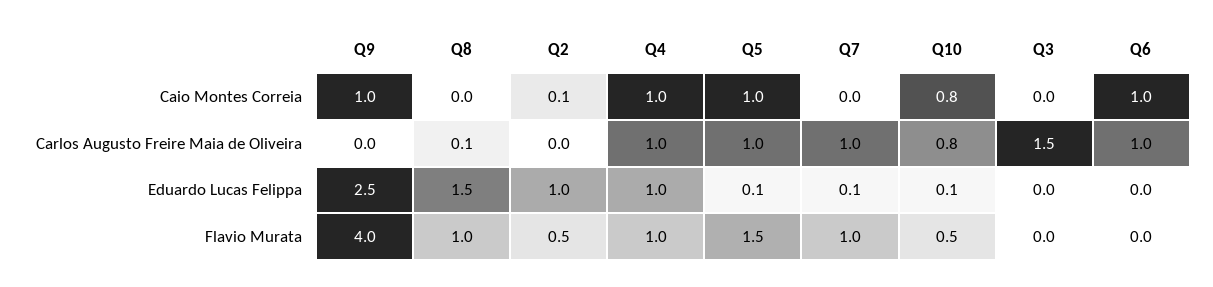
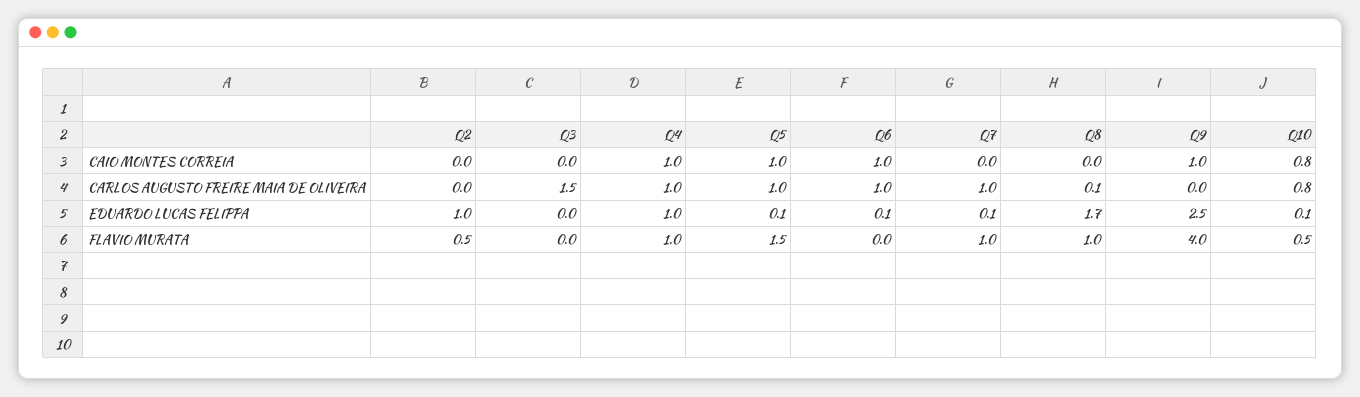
  {
    "Q9": {
      "Caio Montes Correia": 1,
      "Carlos Augusto Freire Maia de Oliveira": 0,
      "Eduardo Lucas Felippa": 2.5,
      "Flavio Murata": 4
    },
    "Q8": {
      "Caio Montes Correia": 0,
      "Carlos Augusto Freire Maia de Oliveira": 0.1,
-     "Eduardo Lucas Felippa": 1.5,
+     "Eduardo Lucas Felippa": 1.7,
      "Flavio Murata": 1
    },
    "Q2": {
-     "Caio Montes Correia": 0.1,
+     "Caio Montes Correia": 0,
      "Carlos Augusto Freire Maia de Oliveira": 0,
      "Eduardo Lucas Felippa": 1,
      "Flavio Murata": 0.5
    },
    "Q4": {
      "Caio Montes Correia": 1,
      "Carlos Augusto Freire Maia de Oliveira": 1,
      "Eduardo Lucas Felippa": 1,
      "Flavio Murata": 1
    },
    "Q5": {
      "Caio Montes Correia": 1,
      "Carlos Augusto Freire Maia de Oliveira": 1,
      "Eduardo Lucas Felippa": 0.1,
      "Flavio Murata": 1.5
    },
    "Q7": {
      "Caio Montes Correia": 0,
      "Carlos Augusto Freire Maia de Oliveira": 1,
      "Eduardo Lucas Felippa": 0.1,
      "Flavio Murata": 1
    },
    "Q10": {
      "Caio Montes Correia": 0.8,
      "Carlos Augusto Freire Maia de Oliveira": 0.8,
      "Eduardo Lucas Felippa": 0.1,
      "Flavio Murata": 0.5
    },
    "Q3": {
      "Caio Montes Correia": 0,
      "Carlos Augusto Freire Maia de Oliveira": 1.5,
      "Eduardo Lucas Felippa": 0,
      "Flavio Murata": 0
    },
    "Q6": {
      "Caio Montes Correia": 1,
      "Carlos Augusto Freire Maia de Oliveira": 1,
-     "Eduardo Lucas Felippa": 0,
+     "Eduardo Lucas Felippa": 0.1,
      "Flavio Murata": 0
    }
  }

